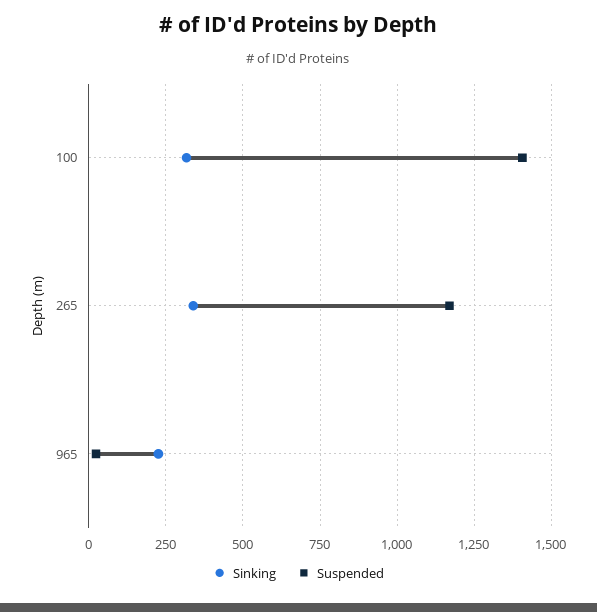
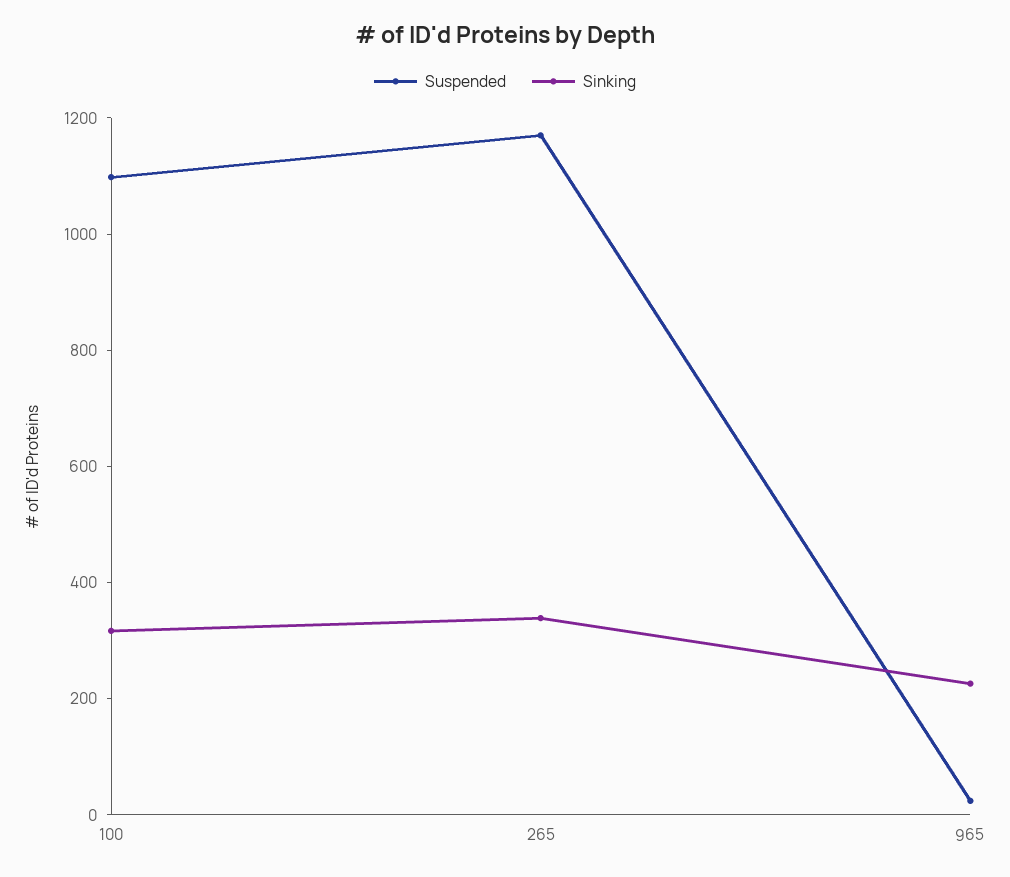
  {
    "Sinking": {
      "100": 325,
      "265": 350,
      "965": 225
    },
    "Suspended": {
-     "100": 1400,
+     "100": 1100,
      "265": 1175,
      "965": 25
    }
  }

